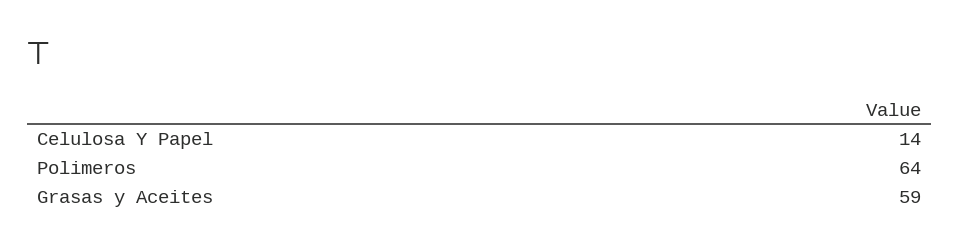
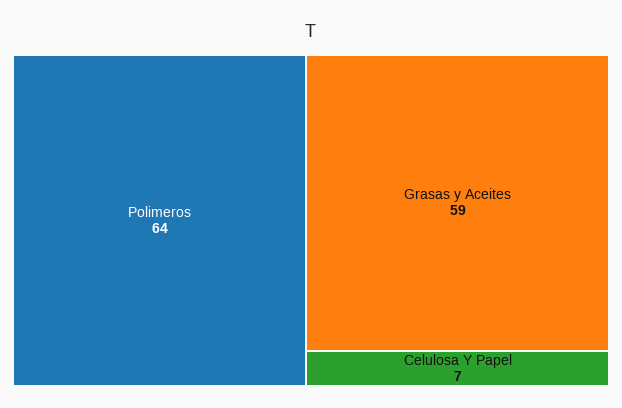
  {
-   "Celulosa Y Papel": 14,
+   "Celulosa Y Papel": 7,
    "Polimeros": 64,
    "Grasas y Aceites": 59
  }

